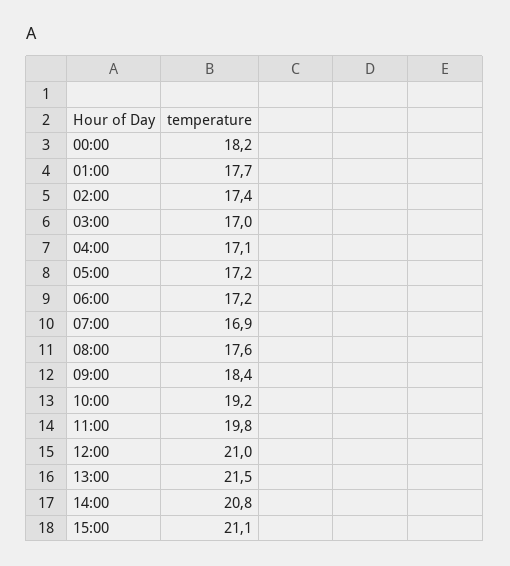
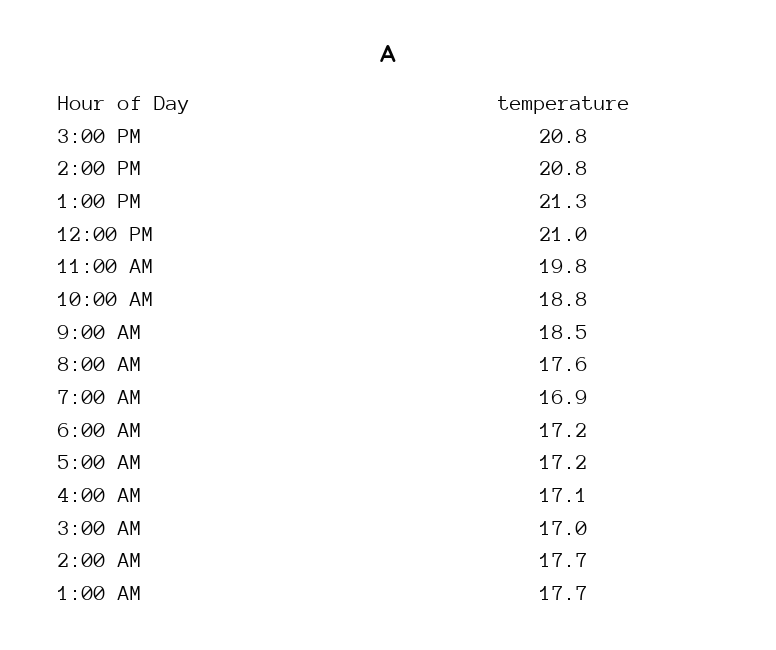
  {
-   "00:00": 18.2,
    "01:00": 17.7,
-   "02:00": 17.4,
+   "02:00": 17.7,
    "03:00": 17,
    "04:00": 17.1,
    "05:00": 17.2,
    "06:00": 17.2,
    "07:00": 16.9,
    "08:00": 17.6,
-   "09:00": 18.4,
+   "09:00": 18.5,
-   "10:00": 19.2,
+   "10:00": 18.8,
    "11:00": 19.8,
    "12:00": 21,
-   "13:00": 21.5,
+   "13:00": 21.3,
    "14:00": 20.8,
-   "15:00": 21.1
+   "15:00": 20.8
  }

